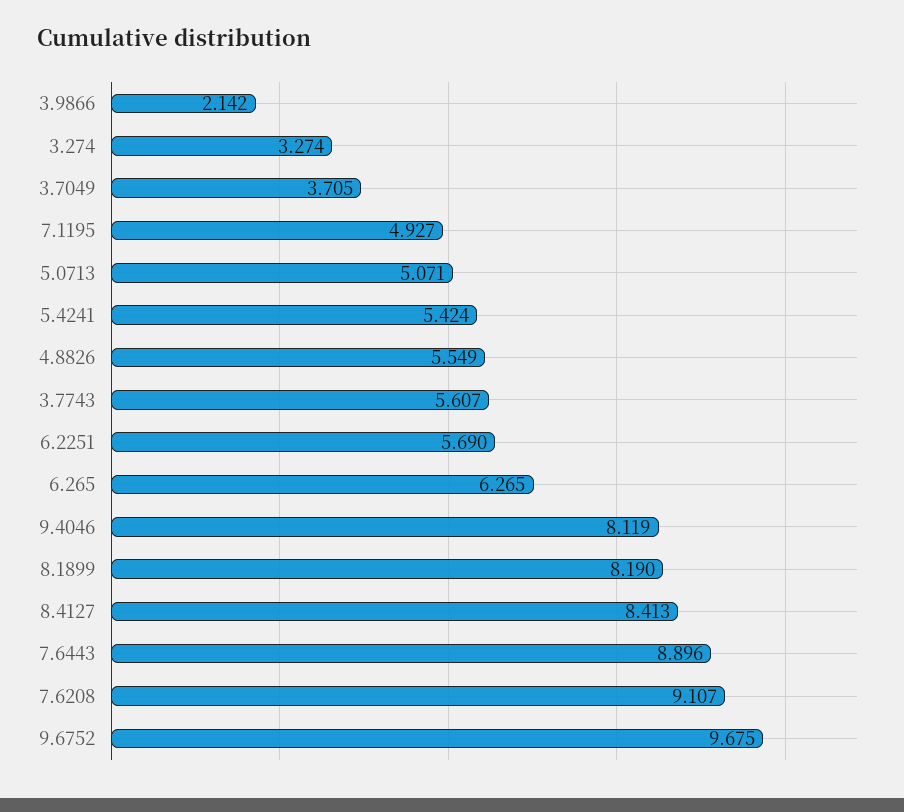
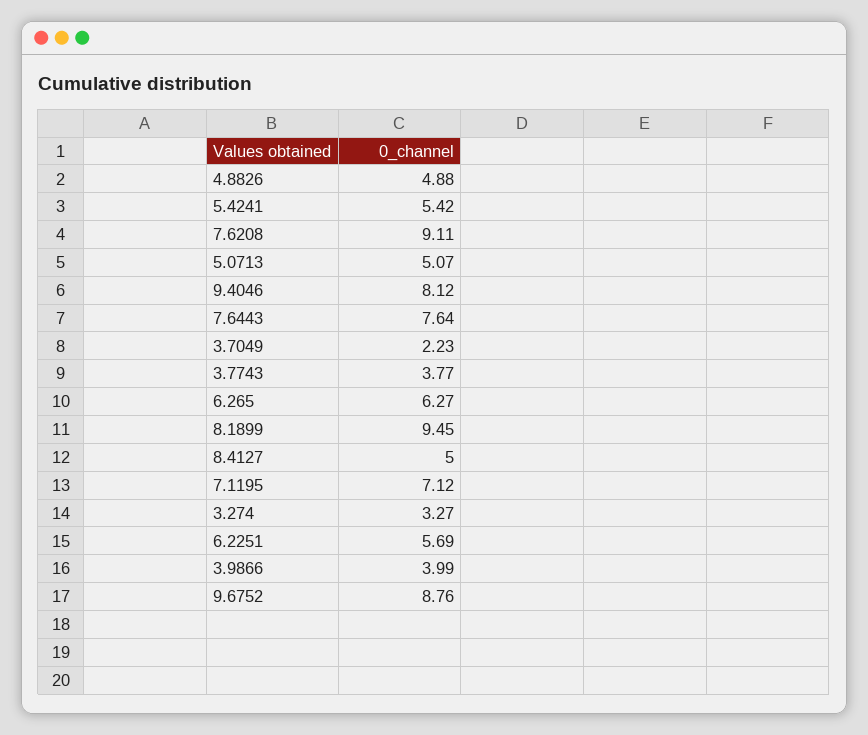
  {
-   "3.9866": 2.142,
+   "3.9866": 3.99,
    "3.274": 3.274,
-   "3.7049": 3.705,
+   "3.7049": 2.23,
-   "7.1195": 4.927,
+   "7.1195": 7.12,
    "5.0713": 5.071,
    "5.4241": 5.424,
-   "4.8826": 5.549,
+   "4.8826": 4.88,
-   "3.7743": 5.607,
+   "3.7743": 3.77,
    "6.2251": 5.69,
    "6.265": 6.265,
    "9.4046": 8.119,
-   "8.1899": 8.19,
+   "8.1899": 9.45,
-   "8.4127": 8.413,
+   "8.4127": 5,
-   "7.6443": 8.896,
+   "7.6443": 7.64,
    "7.6208": 9.107,
-   "9.6752": 9.675
+   "9.6752": 8.76
  }

